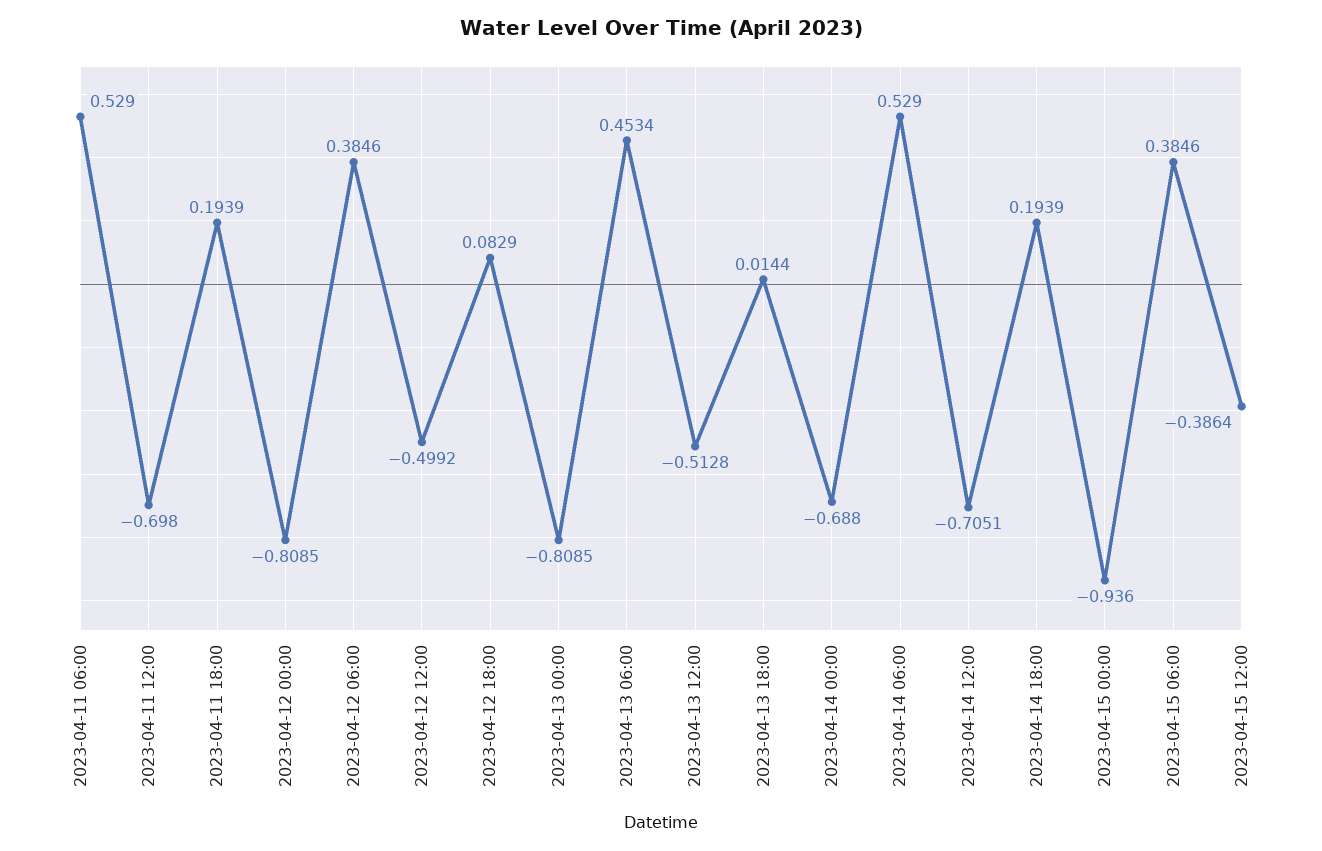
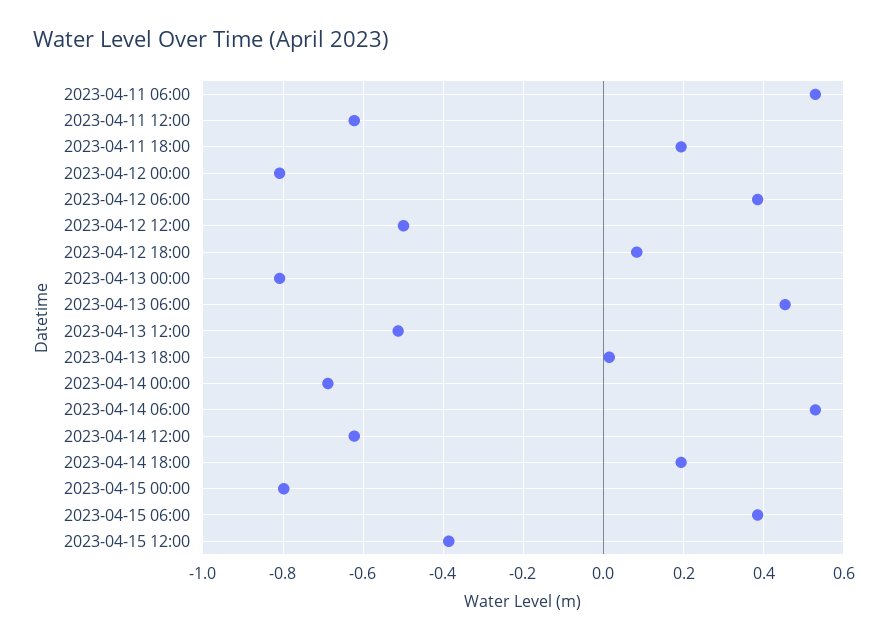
  {
    "2023-04-11 06:00": 0.529,
-   "2023-04-11 12:00": -0.698,
+   "2023-04-11 12:00": -0.62,
    "2023-04-11 18:00": 0.1939,
    "2023-04-12 00:00": -0.8085,
    "2023-04-12 06:00": 0.3846,
    "2023-04-12 12:00": -0.4992,
    "2023-04-12 18:00": 0.0829,
    "2023-04-13 00:00": -0.8085,
    "2023-04-13 06:00": 0.4534,
    "2023-04-13 12:00": -0.5128,
    "2023-04-13 18:00": 0.0144,
    "2023-04-14 00:00": -0.688,
    "2023-04-14 06:00": 0.529,
-   "2023-04-14 12:00": -0.7051,
+   "2023-04-14 12:00": -0.62,
    "2023-04-14 18:00": 0.1939,
-   "2023-04-15 00:00": -0.936,
+   "2023-04-15 00:00": -0.8,
    "2023-04-15 06:00": 0.3846,
    "2023-04-15 12:00": -0.3864
  }

